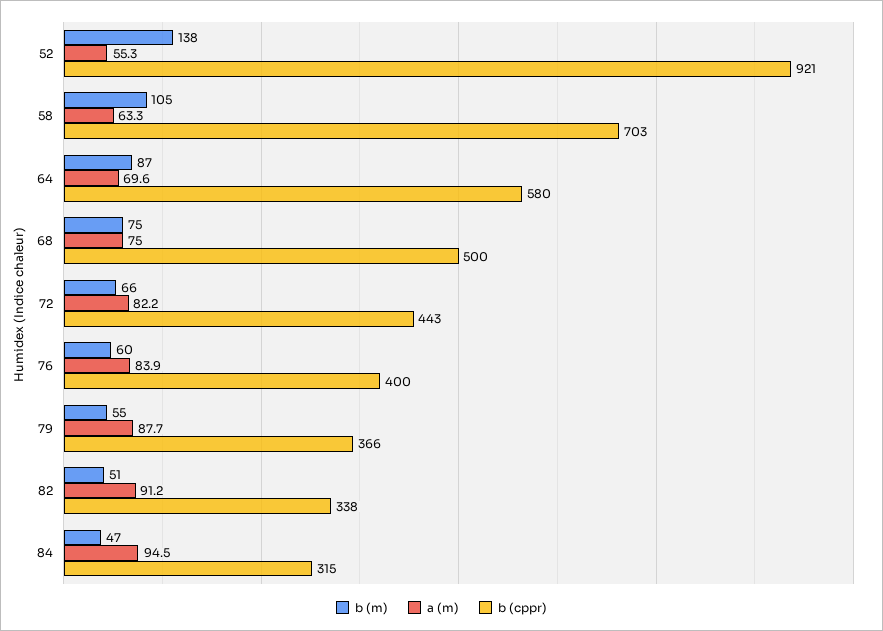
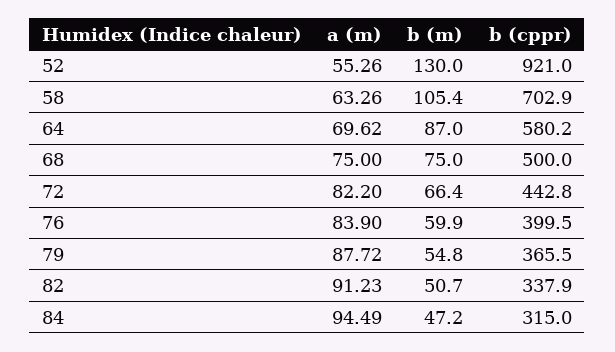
  {
    "b (m)": {
-     "52": 138,
+     "52": 130,
      "58": 105.4,
      "64": 87,
      "68": 75,
      "72": 66.4,
      "76": 59.9,
      "79": 54.8,
      "82": 50.7,
      "84": 47.2
    },
    "a (m)": {
      "52": 55.26,
      "58": 63.26,
      "64": 69.62,
      "68": 75,
      "72": 82.2,
      "76": 83.9,
      "79": 87.72,
      "82": 91.23,
      "84": 94.49
    },
    "b (cppr)": {
      "52": 921,
      "58": 702.9,
      "64": 580.2,
      "68": 500,
      "72": 442.8,
      "76": 399.5,
      "79": 365.5,
      "82": 337.9,
      "84": 315
    }
  }

